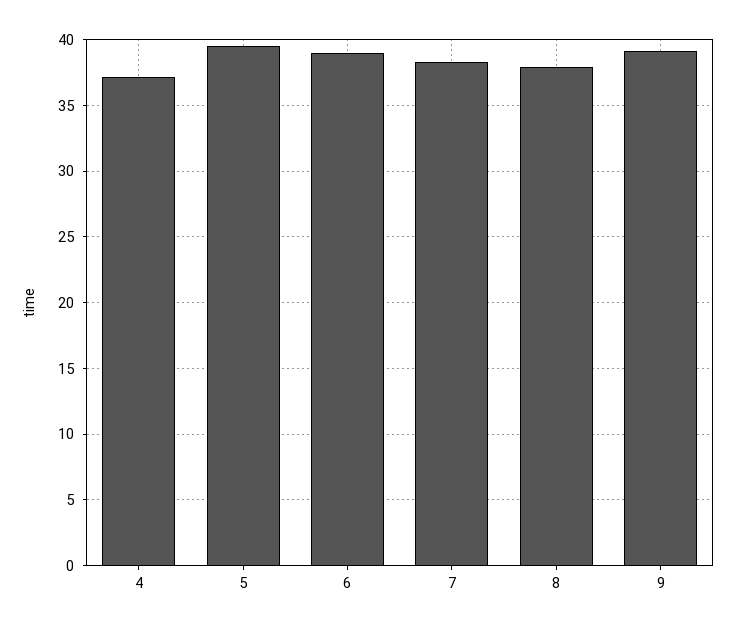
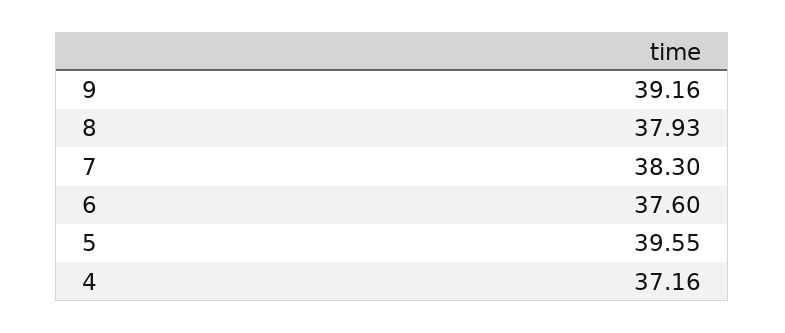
  {
    "4": 37.16,
    "5": 39.55,
-   "6": 39,
+   "6": 37.6,
    "7": 38.3,
    "8": 37.93,
    "9": 39.16
  }

